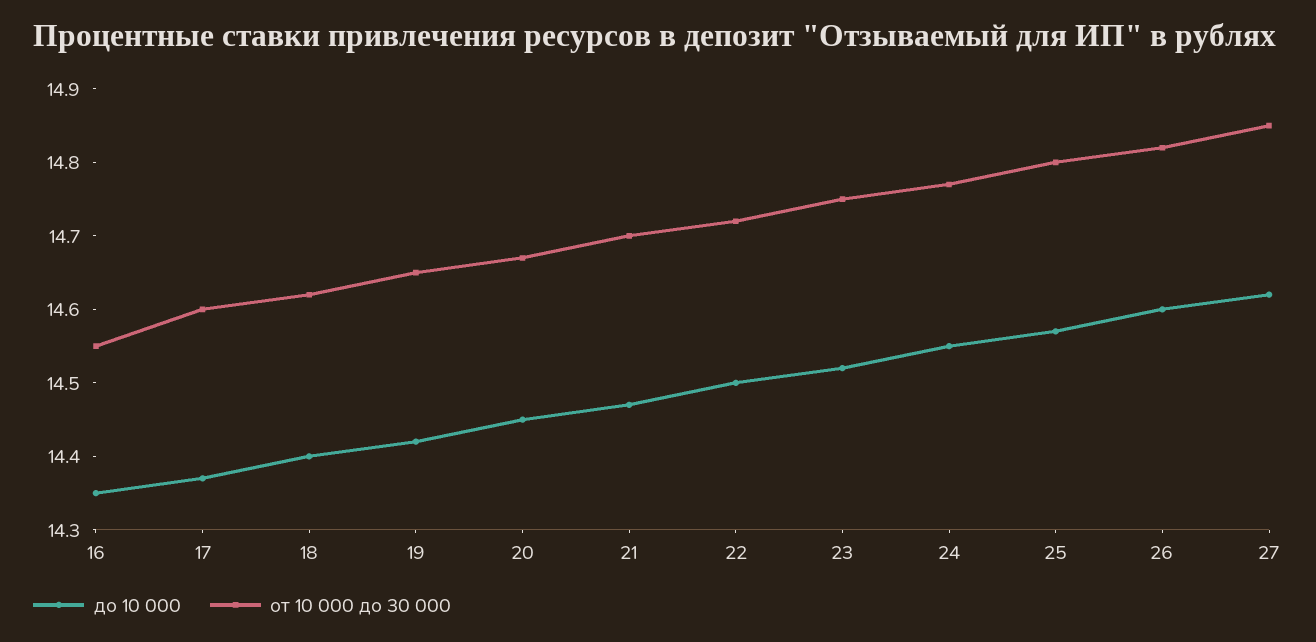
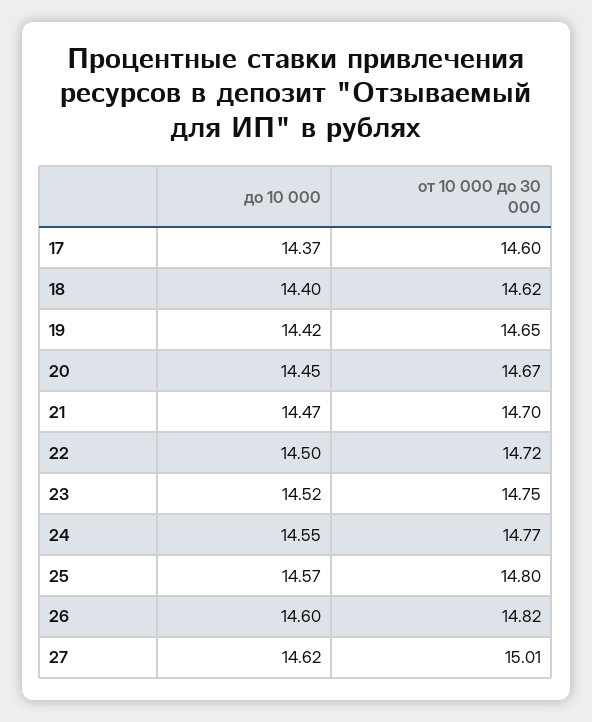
  {
    "до 10 000": {
-     "16": 14.35,
      "17": 14.37,
      "18": 14.4,
      "19": 14.42,
      "20": 14.45,
      "21": 14.47,
      "22": 14.5,
      "23": 14.52,
      "24": 14.55,
      "25": 14.57,
      "26": 14.6,
      "27": 14.62
    },
    "от 10 000 до 30 000": {
-     "16": 14.55,
      "17": 14.6,
      "18": 14.62,
      "19": 14.65,
      "20": 14.67,
      "21": 14.7,
      "22": 14.72,
      "23": 14.75,
      "24": 14.77,
      "25": 14.8,
      "26": 14.82,
-     "27": 14.85
+     "27": 15.01
    }
  }

